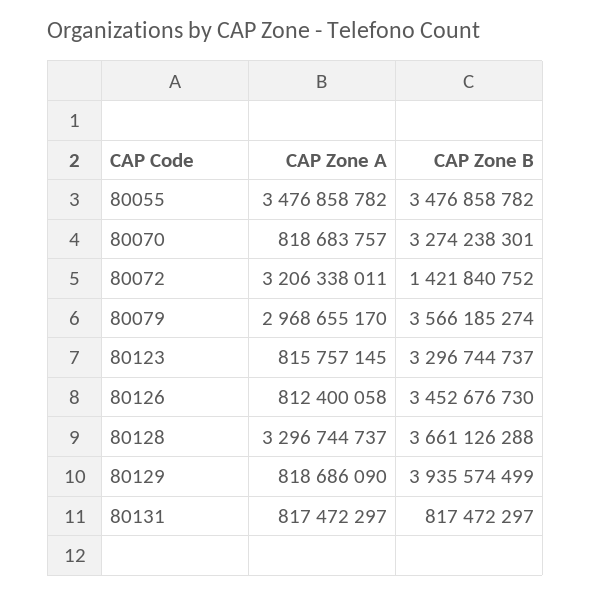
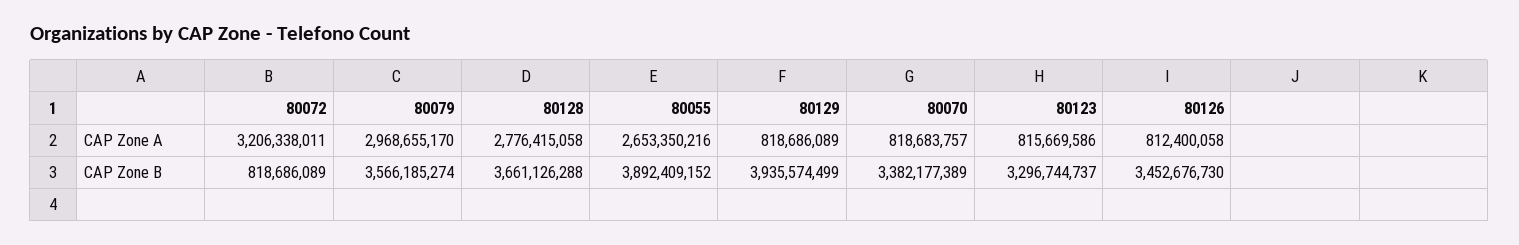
  {
    "CAP Zone A": {
-     "80055": 3476858782,
+     "80055": 2653350216,
      "80070": 818683757,
      "80072": 3206338011,
      "80079": 2968655170,
-     "80123": 815757145,
+     "80123": 815669586,
      "80126": 812400058,
-     "80128": 3296744737,
+     "80128": 2776415058,
-     "80129": 818686090,
+     "80129": 818686089
-     "80131": 817472297
    },
    "CAP Zone B": {
-     "80055": 3476858782,
+     "80055": 3892409152,
-     "80070": 3274238301,
+     "80070": 3382177389,
-     "80072": 1421840752,
+     "80072": 818686089,
      "80079": 3566185274,
      "80123": 3296744737,
      "80126": 3452676730,
      "80128": 3661126288,
-     "80129": 3935574499,
+     "80129": 3935574499
-     "80131": 817472297
    }
  }

